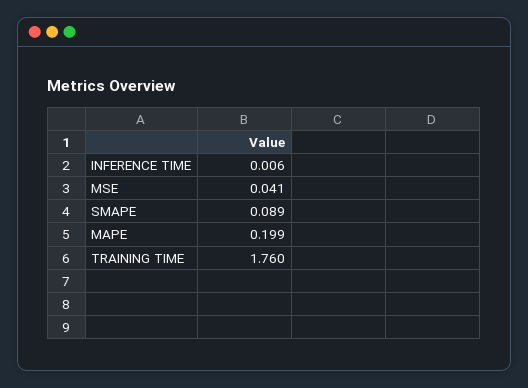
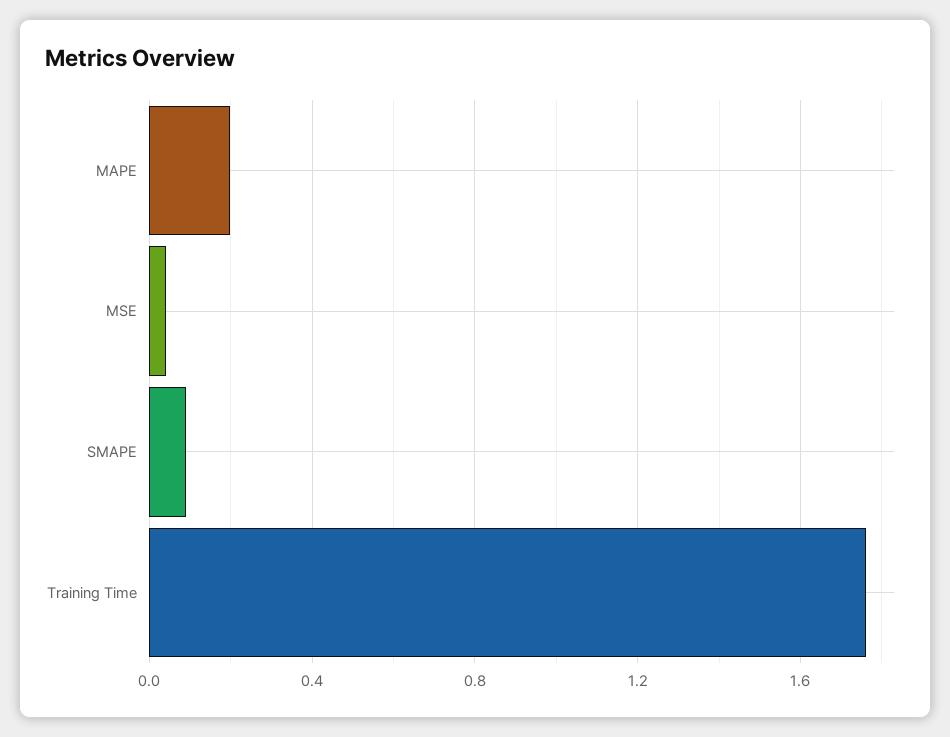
  {
-   "INFERENCE TIME": 0.006,
    "MSE": 0.041,
    "SMAPE": 0.089,
    "MAPE": 0.199,
    "TRAINING TIME": 1.76
  }

